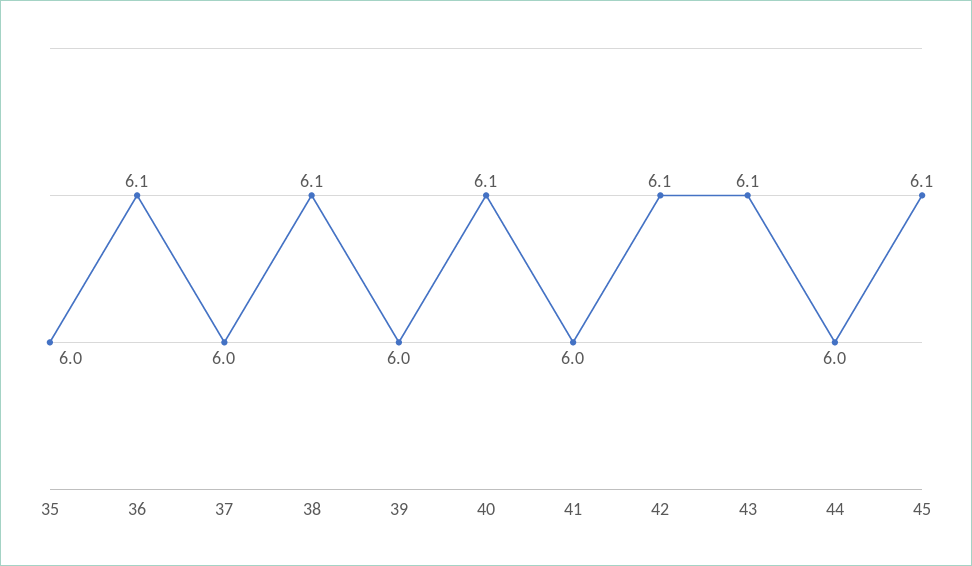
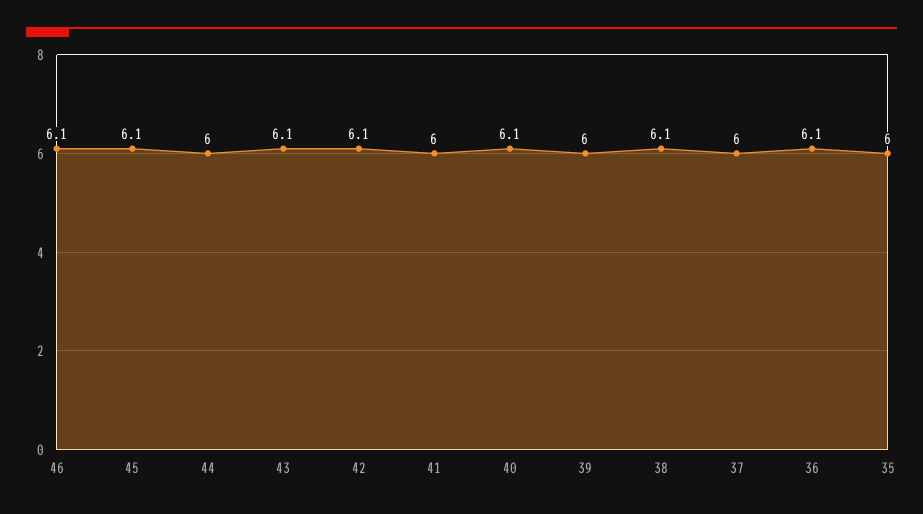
  {
    "35": 6,
    "36": 6.1,
    "37": 6,
    "38": 6.1,
    "39": 6,
    "40": 6.1,
    "41": 6,
    "42": 6.1,
    "43": 6.1,
    "44": 6,
-   "45": 6.1
+   "45": 6.1,
+   "46": 6.1
  }

